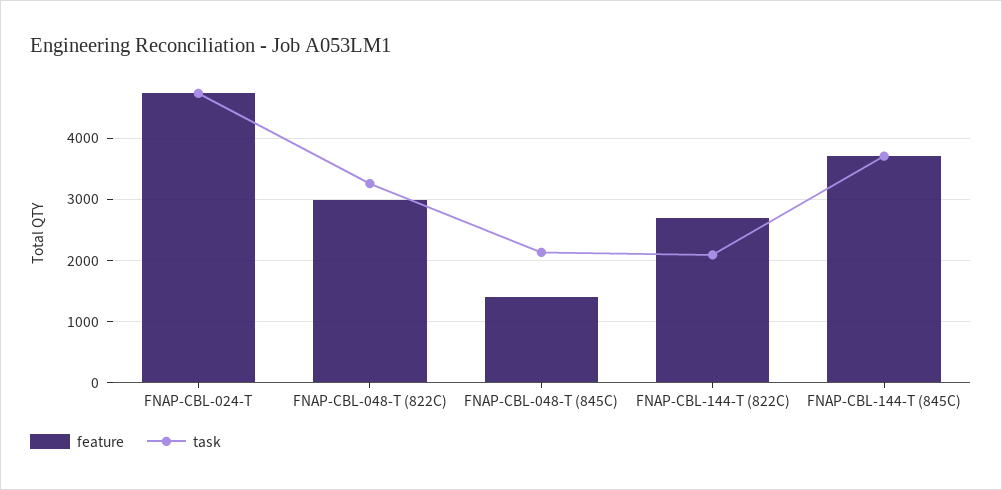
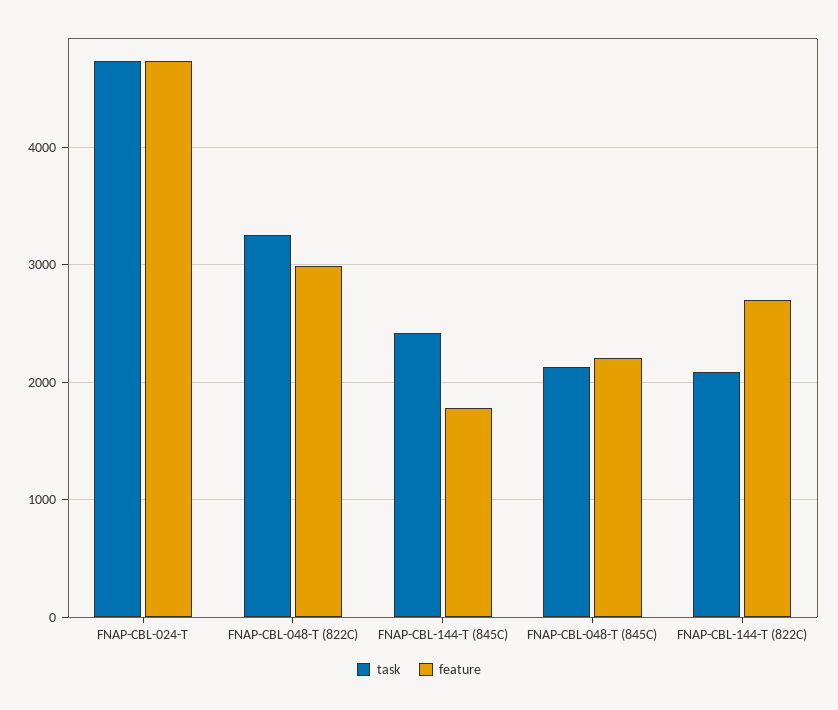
  {
    "feature": {
      "FNAP-CBL-024-T": 4700,
      "FNAP-CBL-048-T (822C)": 3000,
-     "FNAP-CBL-048-T (845C)": 1400,
+     "FNAP-CBL-048-T (845C)": 2200,
      "FNAP-CBL-144-T (822C)": 2700,
-     "FNAP-CBL-144-T (845C)": 3700
+     "FNAP-CBL-144-T (845C)": 1800
    },
    "task": {
      "FNAP-CBL-024-T": 4700,
      "FNAP-CBL-048-T (822C)": 3300,
      "FNAP-CBL-048-T (845C)": 2100,
      "FNAP-CBL-144-T (822C)": 2100,
-     "FNAP-CBL-144-T (845C)": 3700
+     "FNAP-CBL-144-T (845C)": 2400
    }
  }

